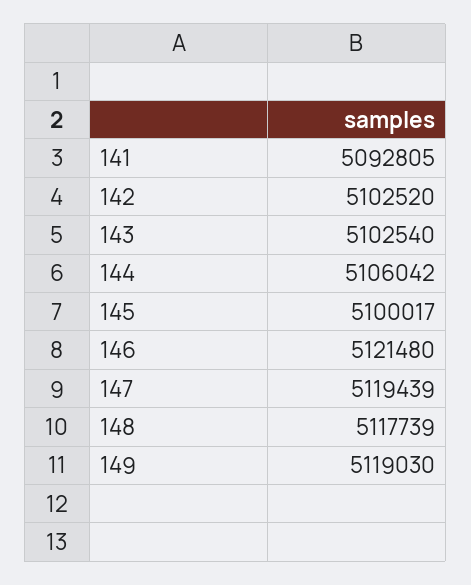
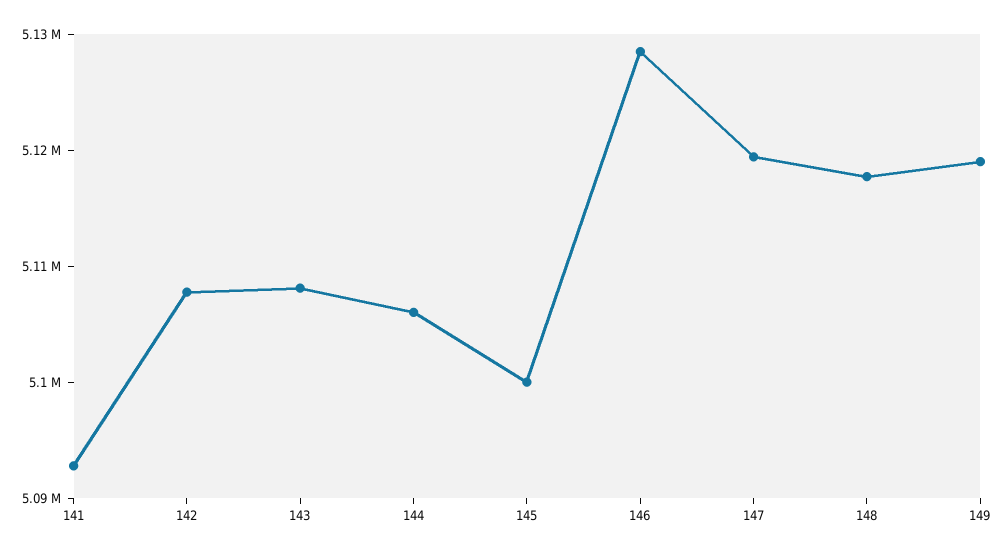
  {
    "141": 5092805,
-   "142": 5102520,
+   "142": 5108000,
-   "143": 5102540,
+   "143": 5108000,
    "144": 5106042,
    "145": 5100017,
-   "146": 5121480,
+   "146": 5128000,
    "147": 5119439,
    "148": 5117739,
    "149": 5119030
  }

